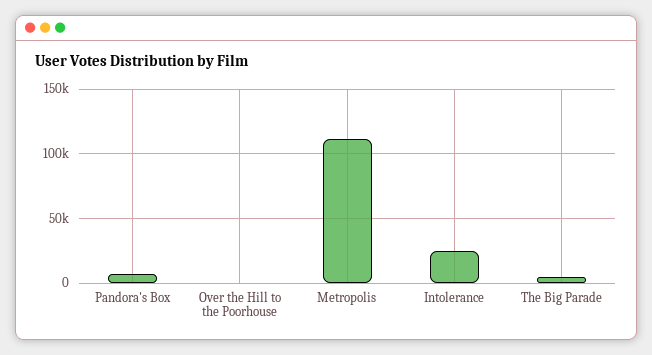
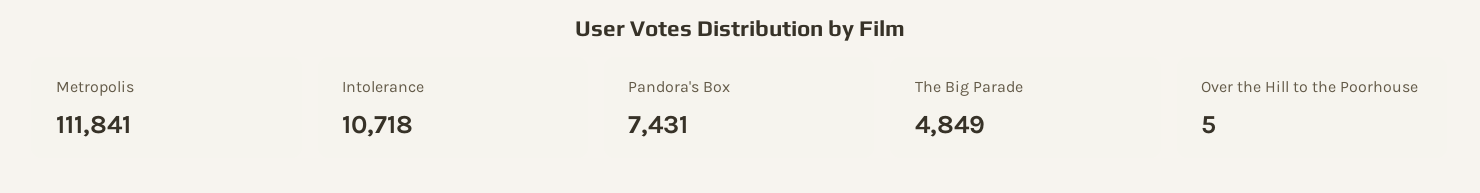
  {
    "Pandora's Box": 7431,
    "Over the Hill to the Poorhouse": 5,
    "Metropolis": 111841,
-   "Intolerance": 25000,
+   "Intolerance": 10718,
    "The Big Parade": 4849
  }

